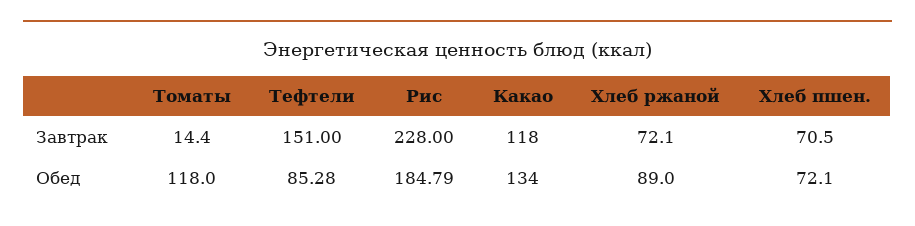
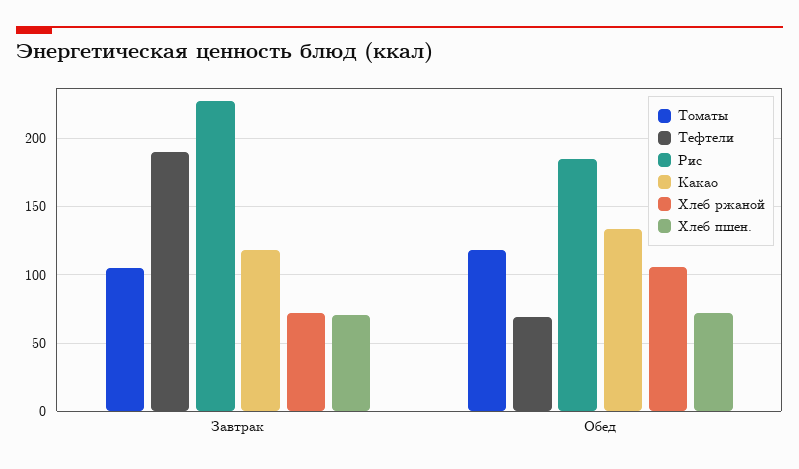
  {
    "Томаты": {
-     "Завтрак": 14.4,
+     "Завтрак": 105,
      "Обед": 118
    },
    "Тефтели": {
-     "Завтрак": 151,
+     "Завтрак": 190,
-     "Обед": 85.28
+     "Обед": 70
    },
    "Рис": {
      "Завтрак": 228,
      "Обед": 184.79
    },
    "Какао": {
      "Завтрак": 118,
      "Обед": 134
    },
    "Хлеб ржаной": {
      "Завтрак": 72.1,
-     "Обед": 89
+     "Обед": 105
    },
    "Хлеб пшен.": {
      "Завтрак": 70.5,
      "Обед": 72.1
    }
  }

